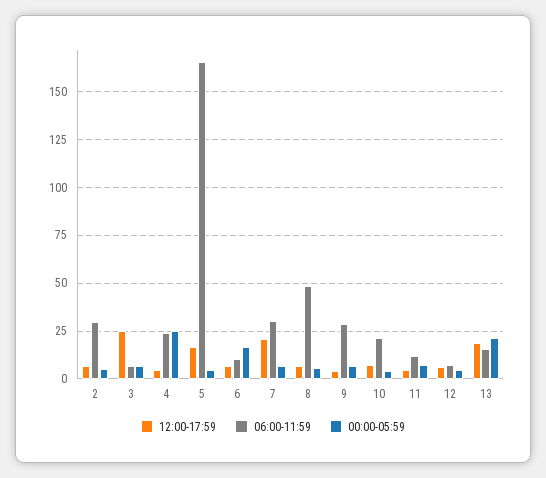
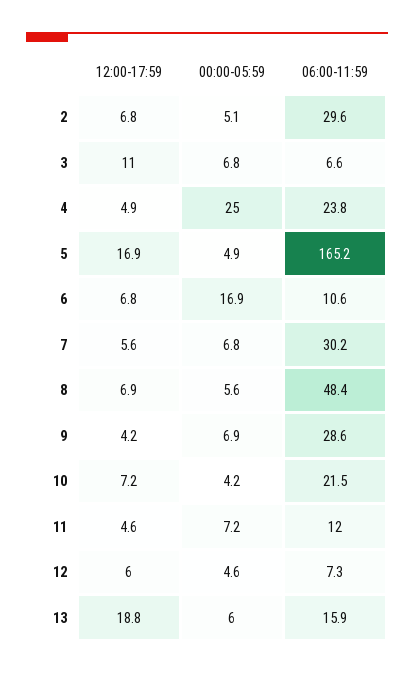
  {
    "12:00-17:59": {
      "2": 6.8,
-     "3": 25,
+     "3": 11,
      "4": 4.9,
      "5": 16.9,
      "6": 6.8,
-     "7": 20,
+     "7": 5.6,
      "8": 6.9,
      "9": 4.2,
      "10": 7.2,
      "11": 4.6,
      "12": 6,
      "13": 18.8
    },
    "06:00-11:59": {
      "2": 29.6,
      "3": 6.6,
      "4": 23.8,
      "5": 165.2,
      "6": 10.6,
      "7": 30.2,
      "8": 48.4,
      "9": 28.6,
      "10": 21.5,
      "11": 12,
      "12": 7.3,
      "13": 15.9
    },
    "00:00-05:59": {
      "2": 5.1,
      "3": 6.8,
      "4": 25,
      "5": 4.9,
      "6": 16.9,
      "7": 6.8,
      "8": 5.6,
      "9": 6.9,
      "10": 4.2,
      "11": 7.2,
      "12": 4.6,
-     "13": 20
+     "13": 6
    }
  }

